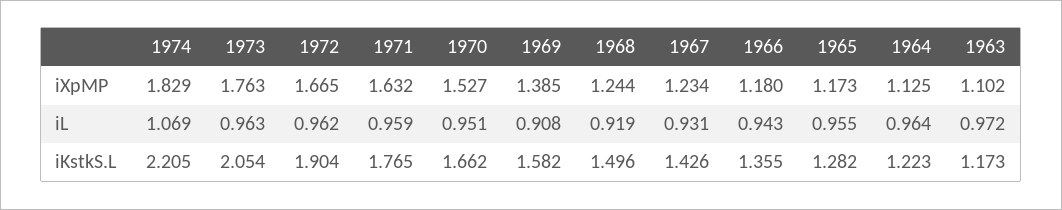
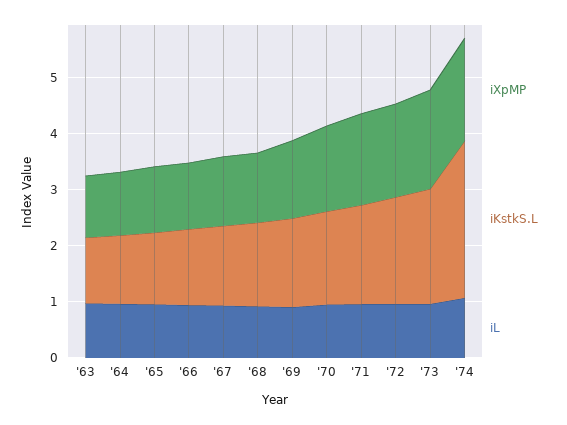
  {
    "iXpMP": {
      "1974": 1.829,
      "1973": 1.763,
      "1972": 1.665,
      "1971": 1.632,
      "1970": 1.527,
      "1969": 1.385,
      "1968": 1.244,
      "1967": 1.234,
      "1966": 1.18,
      "1965": 1.173,
      "1964": 1.125,
      "1963": 1.102
    },
    "iL": {
      "1974": 1.069,
      "1973": 0.963,
      "1972": 0.962,
      "1971": 0.959,
      "1970": 0.951,
      "1969": 0.908,
      "1968": 0.919,
      "1967": 0.931,
      "1966": 0.943,
      "1965": 0.955,
      "1964": 0.964,
      "1963": 0.972
    },
    "iKstkS.L": {
-     "1974": 2.205,
+     "1974": 2.8,
      "1973": 2.054,
      "1972": 1.904,
      "1971": 1.765,
      "1970": 1.662,
      "1969": 1.582,
      "1968": 1.496,
      "1967": 1.426,
      "1966": 1.355,
      "1965": 1.282,
      "1964": 1.223,
      "1963": 1.173
    }
  }

